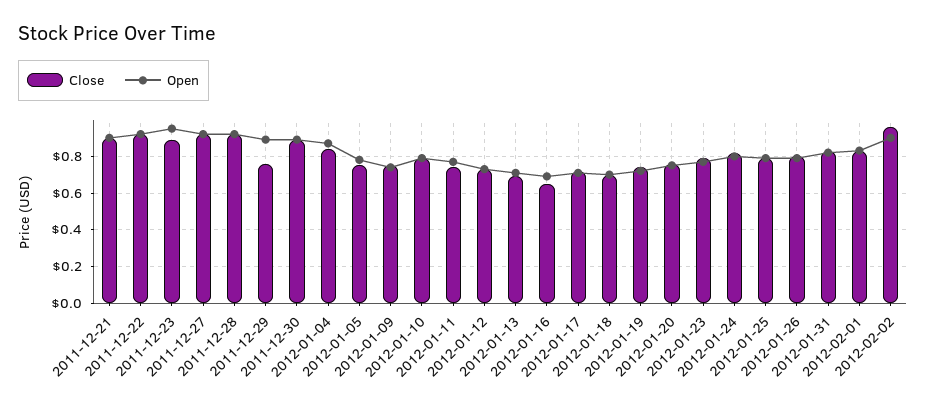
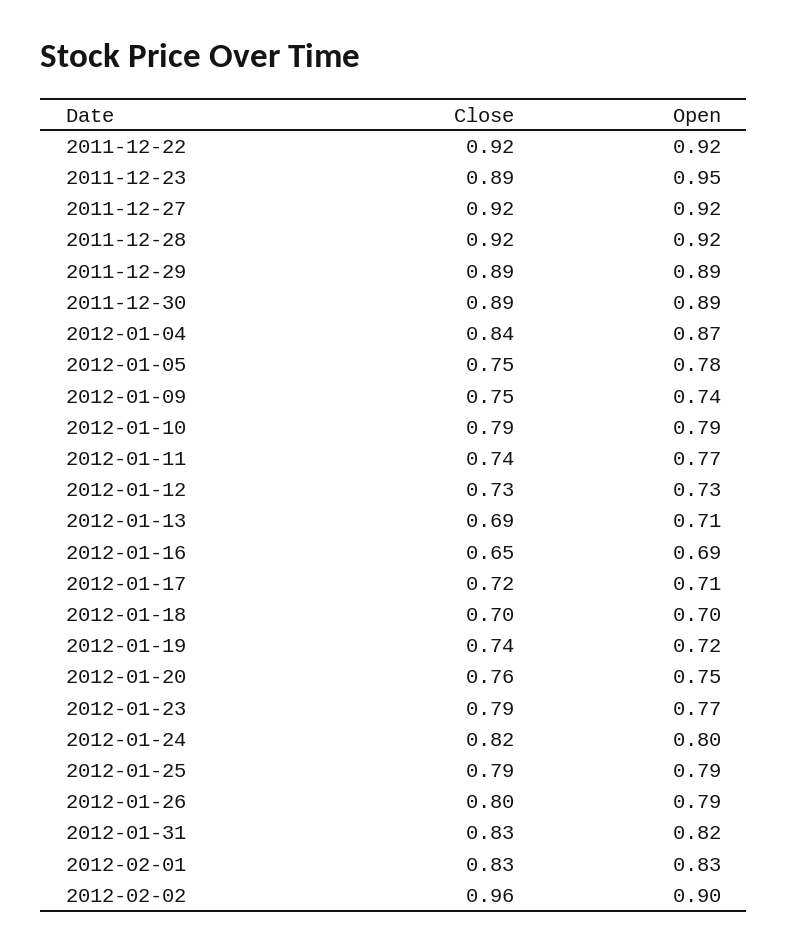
  {
    "Close": {
-     "2011-12-21": 0.9,
      "2011-12-22": 0.92,
      "2011-12-23": 0.89,
      "2011-12-27": 0.92,
      "2011-12-28": 0.92,
-     "2011-12-29": 0.75,
+     "2011-12-29": 0.89,
      "2011-12-30": 0.89,
      "2012-01-04": 0.84,
      "2012-01-05": 0.75,
      "2012-01-09": 0.75,
      "2012-01-10": 0.79,
      "2012-01-11": 0.74,
      "2012-01-12": 0.73,
      "2012-01-13": 0.69,
      "2012-01-16": 0.65,
      "2012-01-17": 0.72,
      "2012-01-18": 0.7,
      "2012-01-19": 0.74,
      "2012-01-20": 0.76,
      "2012-01-23": 0.79,
      "2012-01-24": 0.82,
      "2012-01-25": 0.79,
      "2012-01-26": 0.8,
      "2012-01-31": 0.83,
      "2012-02-01": 0.83,
      "2012-02-02": 0.96
    },
    "Open": {
-     "2011-12-21": 0.9,
      "2011-12-22": 0.92,
      "2011-12-23": 0.95,
      "2011-12-27": 0.92,
      "2011-12-28": 0.92,
      "2011-12-29": 0.89,
      "2011-12-30": 0.89,
      "2012-01-04": 0.87,
      "2012-01-05": 0.78,
      "2012-01-09": 0.74,
      "2012-01-10": 0.79,
      "2012-01-11": 0.77,
      "2012-01-12": 0.73,
      "2012-01-13": 0.71,
      "2012-01-16": 0.69,
      "2012-01-17": 0.71,
      "2012-01-18": 0.7,
      "2012-01-19": 0.72,
      "2012-01-20": 0.75,
      "2012-01-23": 0.77,
      "2012-01-24": 0.8,
      "2012-01-25": 0.79,
      "2012-01-26": 0.79,
      "2012-01-31": 0.82,
      "2012-02-01": 0.83,
      "2012-02-02": 0.9
    }
  }

